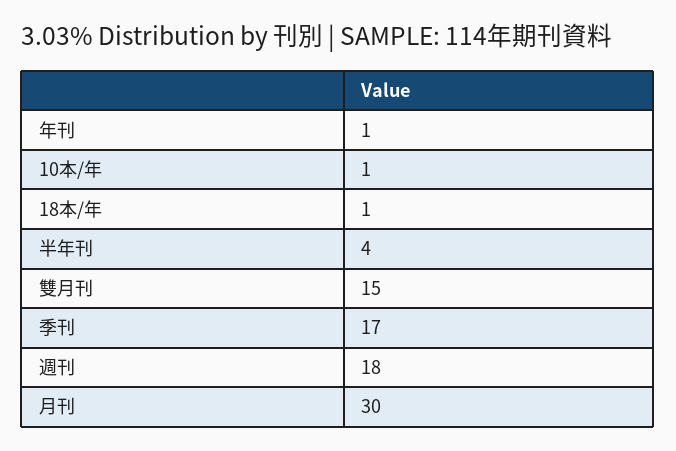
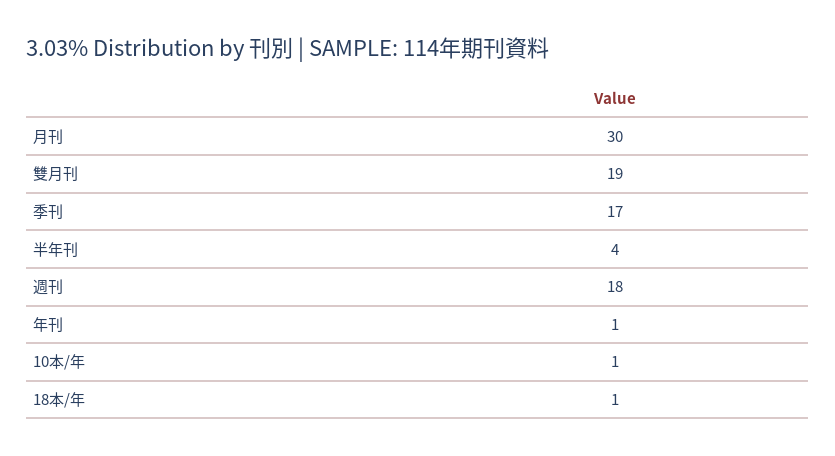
  {
    "年刊": 1,
    "10本/年": 1,
    "18本/年": 1,
    "半年刊": 4,
-   "雙月刊": 15,
+   "雙月刊": 19,
    "季刊": 17,
    "週刊": 18,
    "月刊": 30
  }

